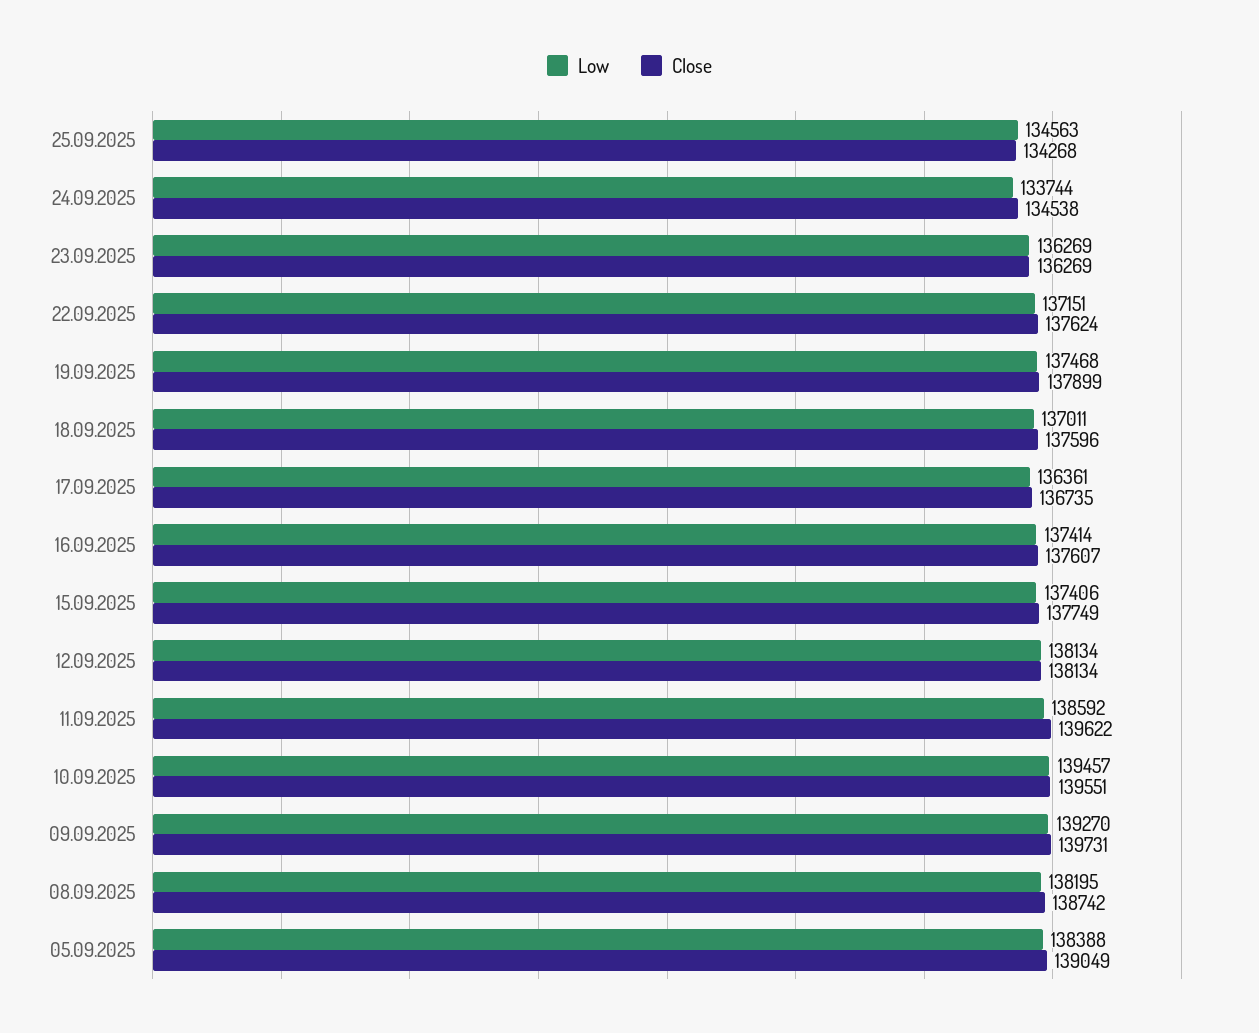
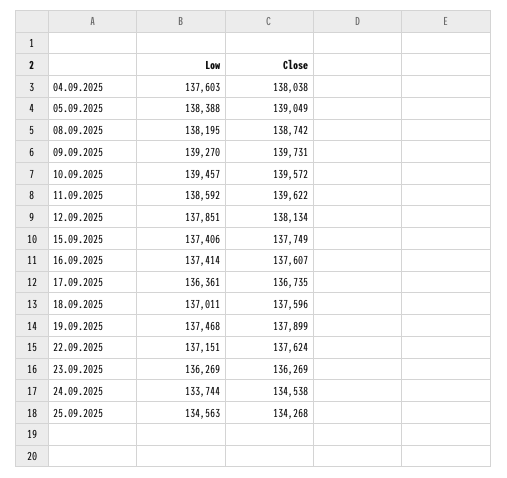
  {
    "Low": {
      "25.09.2025": 134563,
      "24.09.2025": 133744,
      "23.09.2025": 136269,
      "22.09.2025": 137151,
      "19.09.2025": 137468,
      "18.09.2025": 137011,
      "17.09.2025": 136361,
      "16.09.2025": 137414,
      "15.09.2025": 137406,
-     "12.09.2025": 138134,
+     "12.09.2025": 137851,
      "11.09.2025": 138592,
      "10.09.2025": 139457,
      "09.09.2025": 139270,
      "08.09.2025": 138195,
-     "05.09.2025": 138388
+     "05.09.2025": 138388,
+     "04.09.2025": 137603
    },
    "Close": {
      "25.09.2025": 134268,
      "24.09.2025": 134538,
      "23.09.2025": 136269,
      "22.09.2025": 137624,
      "19.09.2025": 137899,
      "18.09.2025": 137596,
      "17.09.2025": 136735,
      "16.09.2025": 137607,
      "15.09.2025": 137749,
      "12.09.2025": 138134,
      "11.09.2025": 139622,
-     "10.09.2025": 139551,
+     "10.09.2025": 139572,
      "09.09.2025": 139731,
      "08.09.2025": 138742,
-     "05.09.2025": 139049
+     "05.09.2025": 139049,
+     "04.09.2025": 138038
    }
  }

